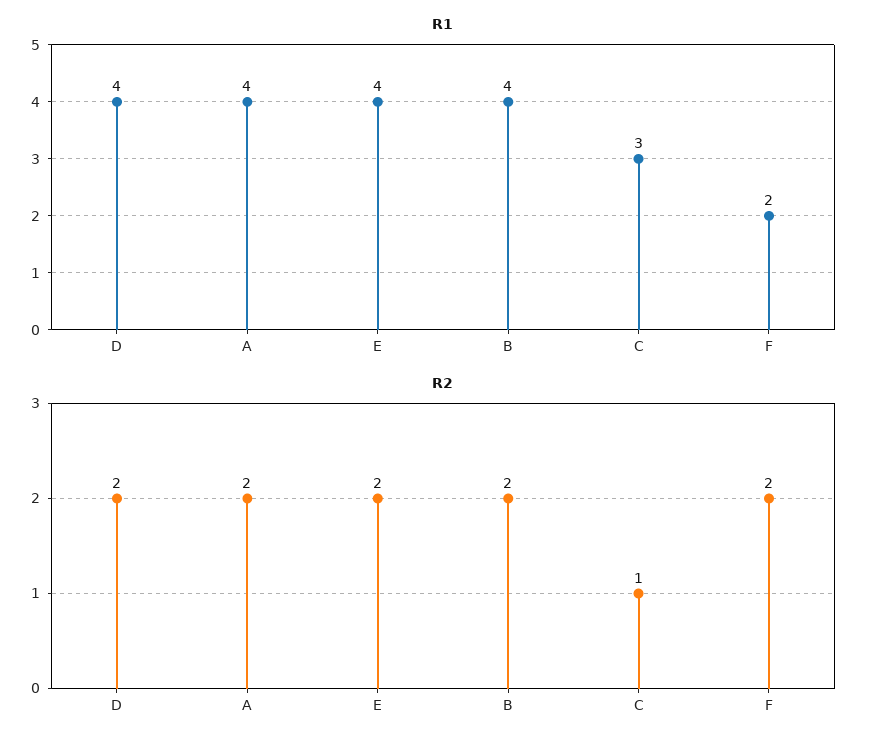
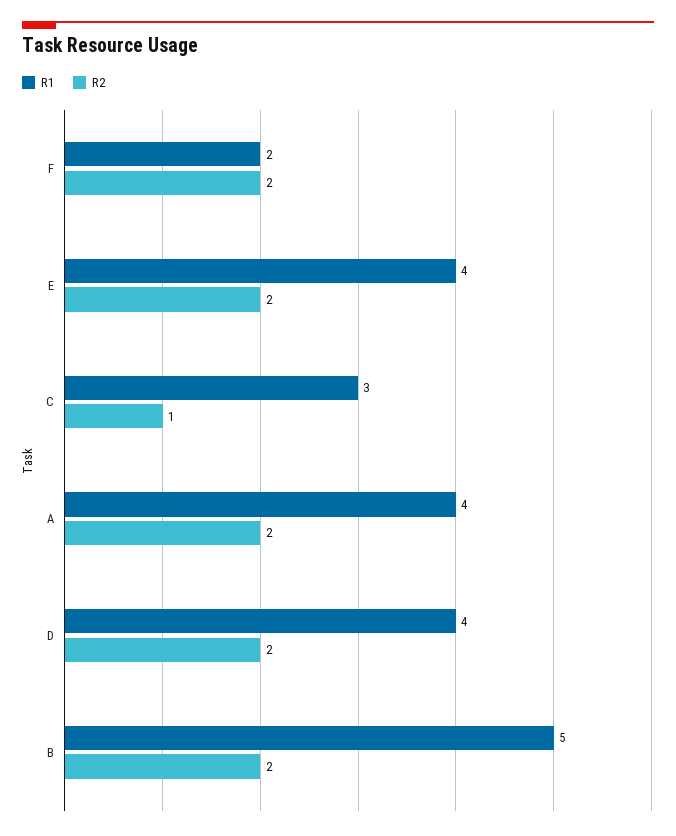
  {
    "R1": {
      "D": 4,
      "A": 4,
      "E": 4,
-     "B": 4,
+     "B": 5,
      "C": 3,
      "F": 2
    },
    "R2": {
      "D": 2,
      "A": 2,
      "E": 2,
      "B": 2,
      "C": 1,
      "F": 2
    }
  }

